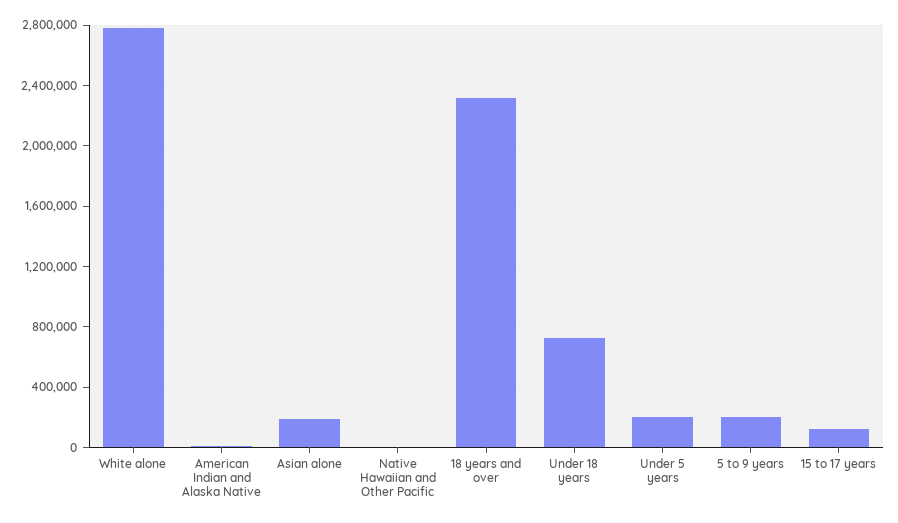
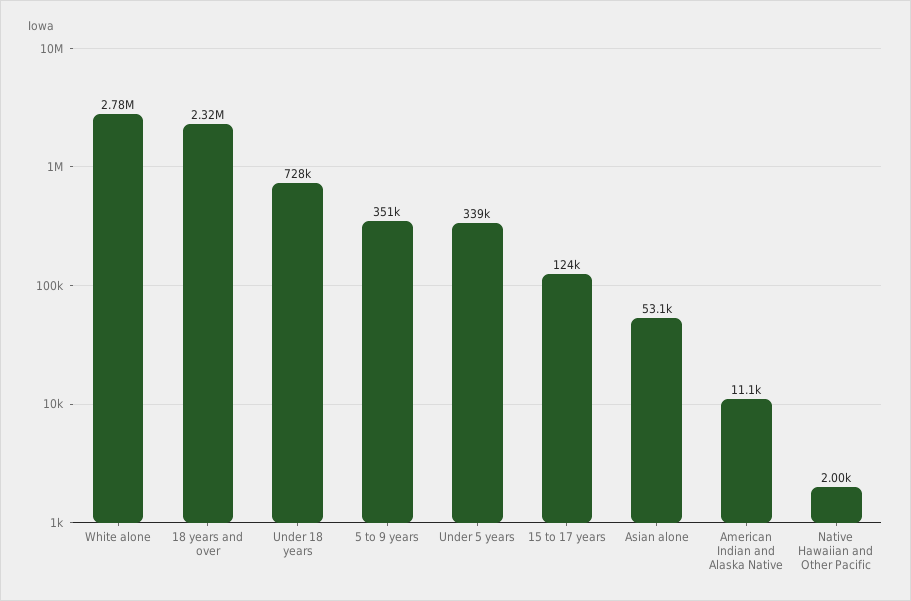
  {
    "White alone": 2780000,
    "American Indian and Alaska Native": 11100,
-   "Asian alone": 200000,
+   "Asian alone": 53100,
    "Native Hawaiian and Other Pacific": 2000,
    "18 years and over": 2320000,
    "Under 18 years": 728000,
-   "Under 5 years": 200000,
+   "Under 5 years": 339000,
-   "5 to 9 years": 200000,
+   "5 to 9 years": 351000,
    "15 to 17 years": 124000
  }

